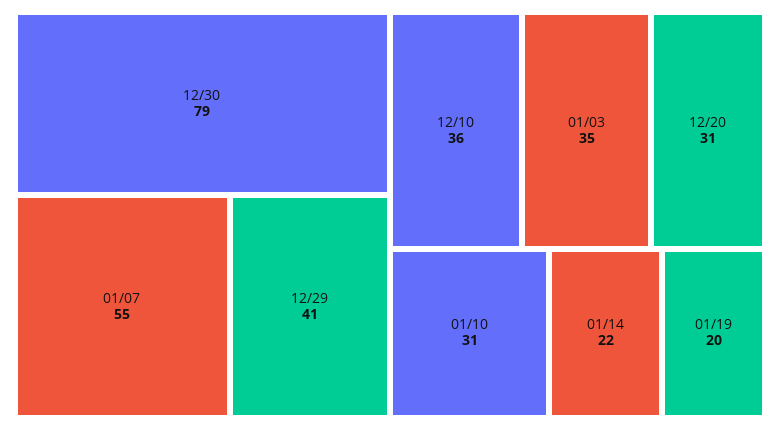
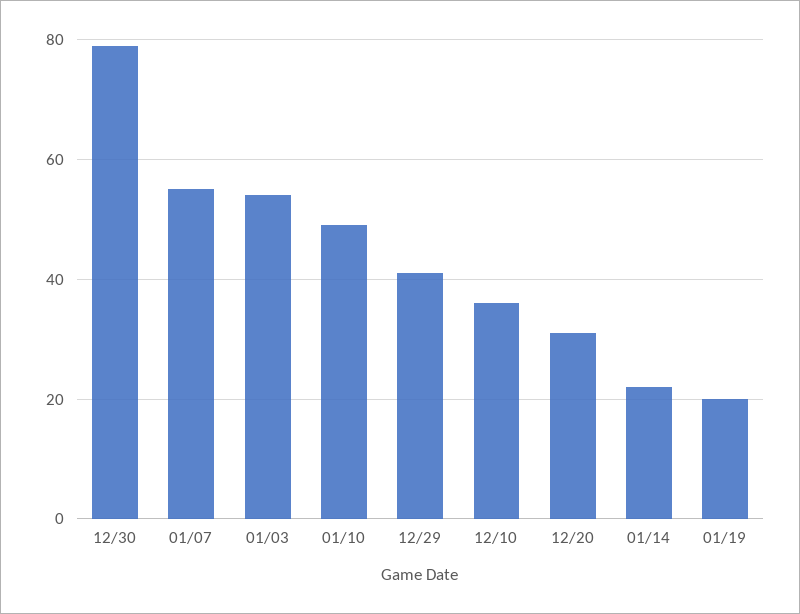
  {
    "12/30": 79,
    "01/07": 55,
    "12/29": 41,
    "12/10": 36,
-   "01/03": 35,
+   "01/03": 55,
    "12/20": 31,
-   "01/10": 31,
+   "01/10": 50,
    "01/14": 22,
    "01/19": 20
  }

